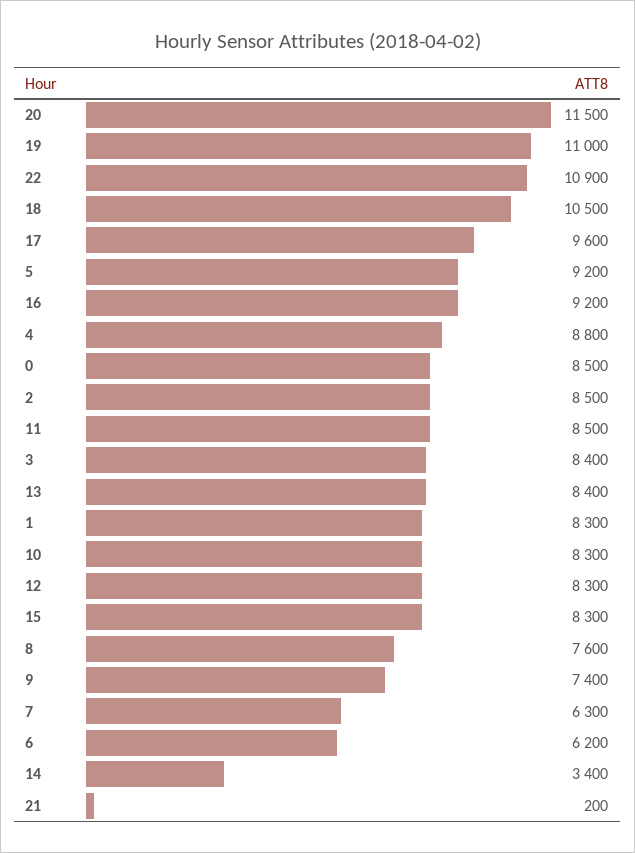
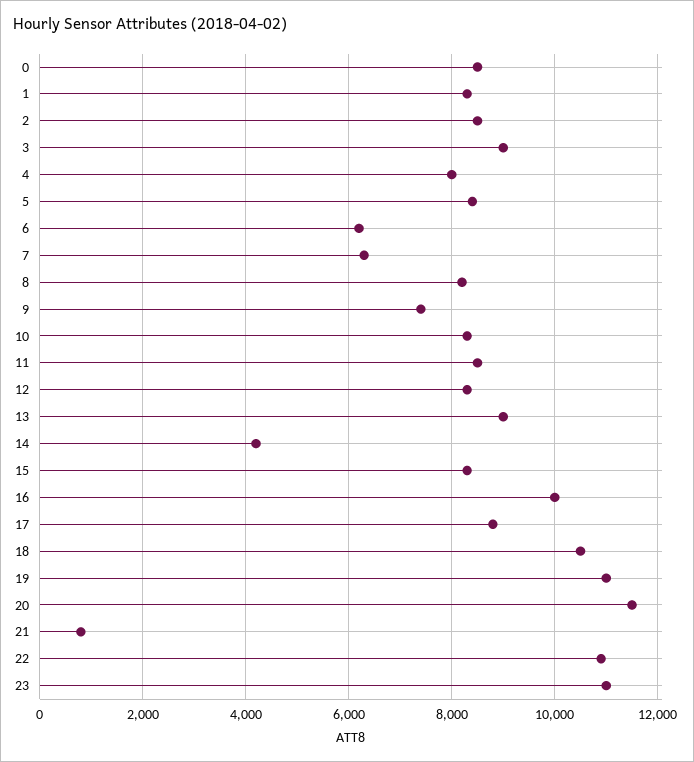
  {
    "20": 11500,
    "19": 11000,
    "22": 10900,
    "18": 10500,
-   "17": 9600,
+   "17": 8800,
-   "5": 9200,
+   "5": 8400,
-   "16": 9200,
+   "16": 10000,
-   "4": 8800,
+   "4": 8000,
    "0": 8500,
    "2": 8500,
    "11": 8500,
-   "3": 8400,
+   "3": 9000,
-   "13": 8400,
+   "13": 9000,
    "1": 8300,
    "10": 8300,
    "12": 8300,
    "15": 8300,
-   "8": 7600,
+   "8": 8200,
    "9": 7400,
    "7": 6300,
    "6": 6200,
-   "14": 3400,
+   "14": 4200,
-   "21": 200
+   "21": 800,
+   "23": 11000
  }

